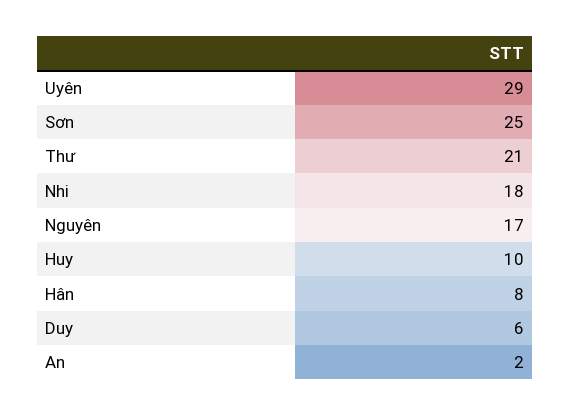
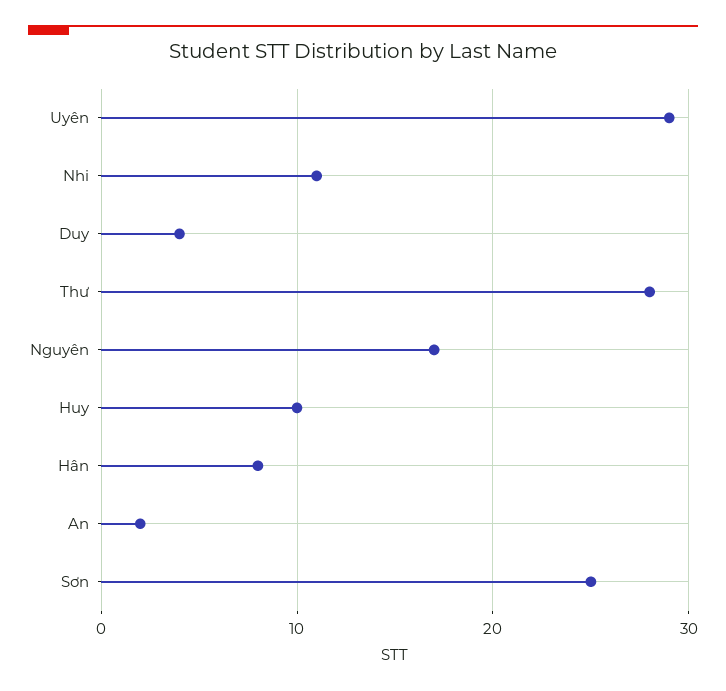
  {
    "Uyên": 29,
    "Sơn": 25,
-   "Thư": 21,
+   "Thư": 28,
-   "Nhi": 18,
+   "Nhi": 11,
    "Nguyên": 17,
    "Huy": 10,
    "Hân": 8,
-   "Duy": 6,
+   "Duy": 4,
    "An": 2
  }

